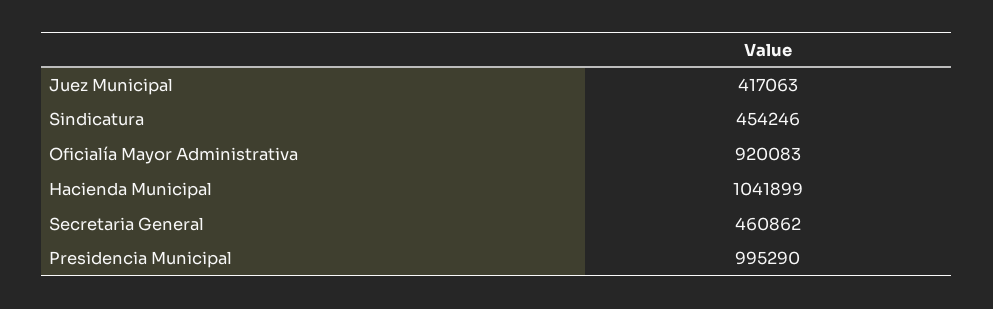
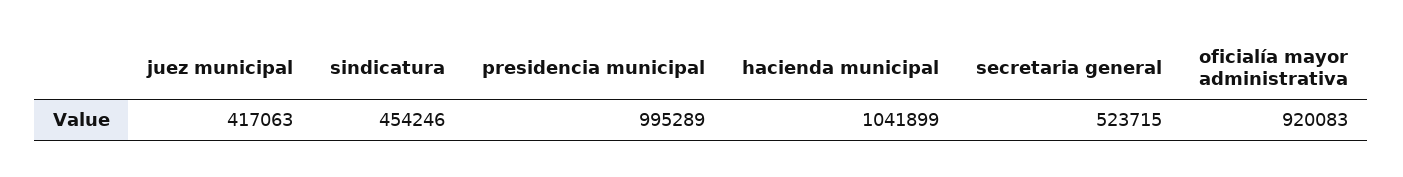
  {
    "Juez Municipal": 417063,
    "Sindicatura": 454246,
    "Oficialía Mayor Administrativa": 920083,
    "Hacienda Municipal": 1041899,
-   "Secretaria General": 460862,
+   "Secretaria General": 523715,
-   "Presidencia Municipal": 995290
+   "Presidencia Municipal": 995289
  }

